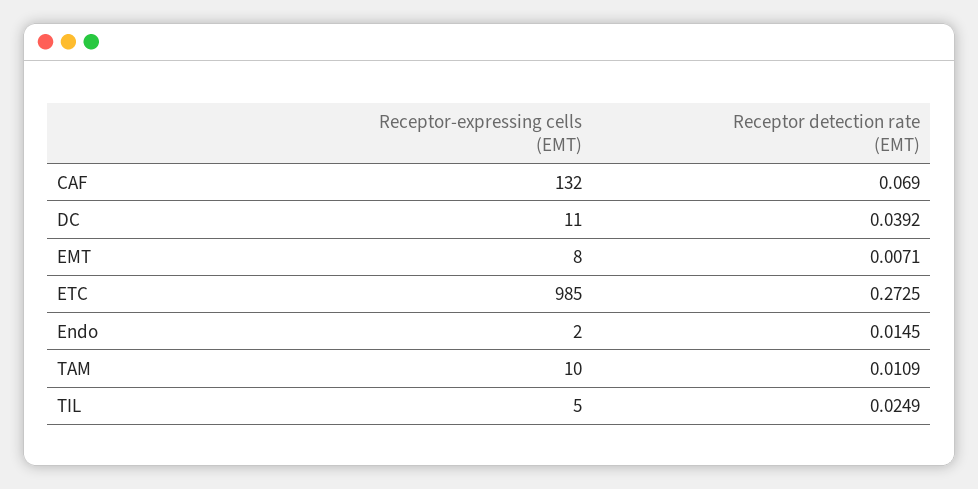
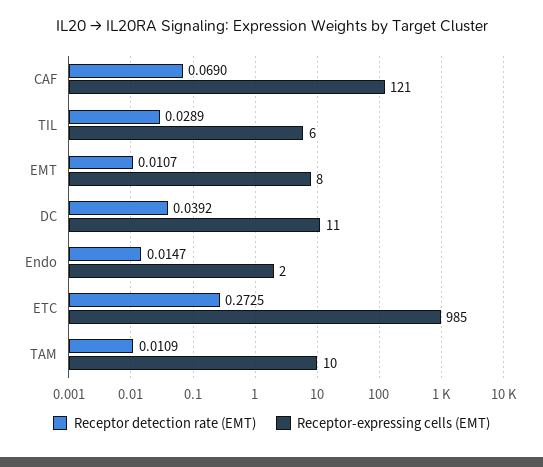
  {
    "Receptor-expressing cells (EMT)": {
-     "CAF": 132,
+     "CAF": 121,
      "DC": 11,
      "EMT": 8,
      "ETC": 985,
      "Endo": 2,
      "TAM": 10,
-     "TIL": 5
+     "TIL": 6
    },
    "Receptor detection rate (EMT)": {
      "CAF": 0.069,
      "DC": 0.0392,
-     "EMT": 0.0071,
+     "EMT": 0.0107,
      "ETC": 0.2725,
-     "Endo": 0.0145,
+     "Endo": 0.0147,
      "TAM": 0.0109,
-     "TIL": 0.0249
+     "TIL": 0.0289
    }
  }

